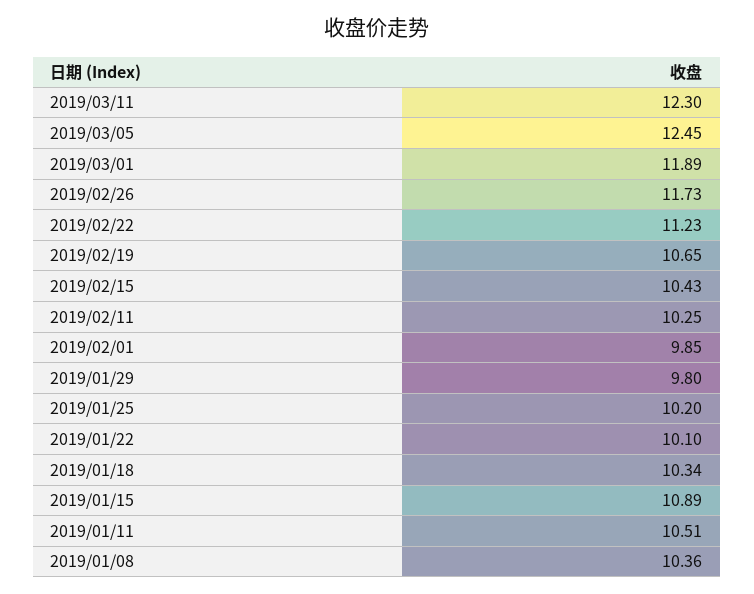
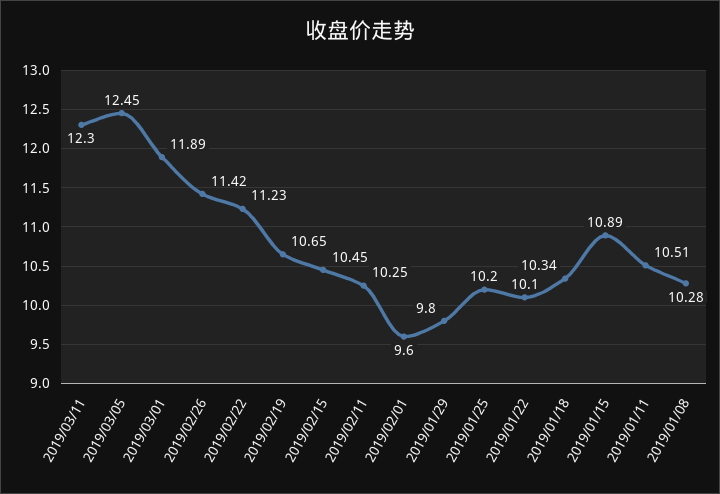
  {
    "2019/03/11": 12.3,
    "2019/03/05": 12.45,
    "2019/03/01": 11.89,
-   "2019/02/26": 11.73,
+   "2019/02/26": 11.42,
    "2019/02/22": 11.23,
    "2019/02/19": 10.65,
-   "2019/02/15": 10.43,
+   "2019/02/15": 10.45,
    "2019/02/11": 10.25,
-   "2019/02/01": 9.85,
+   "2019/02/01": 9.6,
    "2019/01/29": 9.8,
    "2019/01/25": 10.2,
    "2019/01/22": 10.1,
    "2019/01/18": 10.34,
    "2019/01/15": 10.89,
    "2019/01/11": 10.51,
-   "2019/01/08": 10.36
+   "2019/01/08": 10.28
  }

